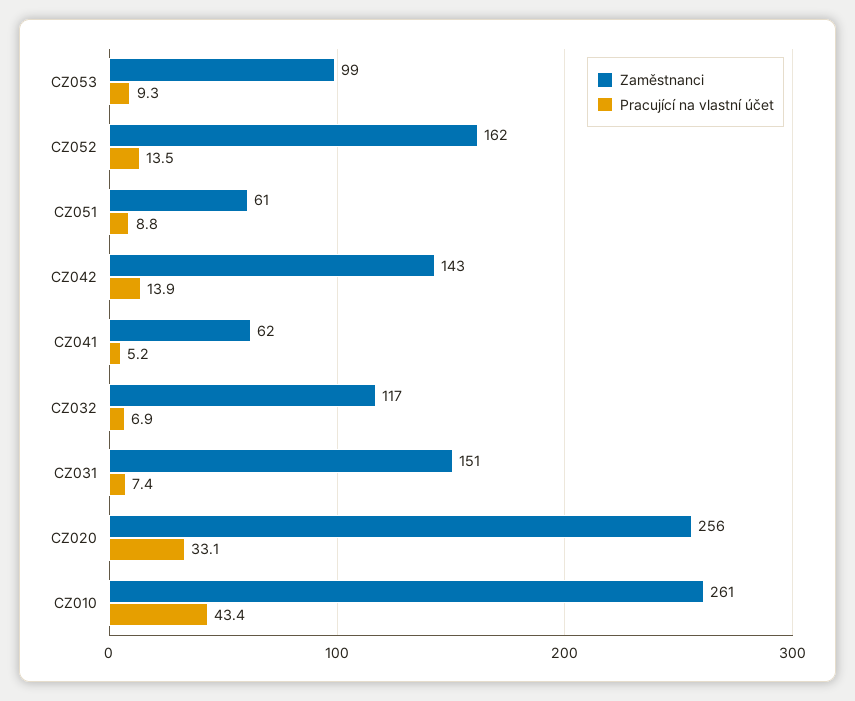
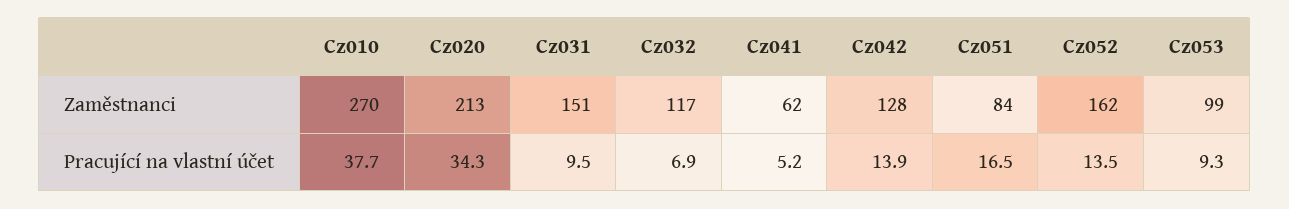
  {
    "Zaměstnanci": {
      "CZ053": 99,
      "CZ052": 162,
-     "CZ051": 61,
+     "CZ051": 84,
-     "CZ042": 143,
+     "CZ042": 128,
      "CZ041": 62,
      "CZ032": 117,
      "CZ031": 151,
-     "CZ020": 256,
+     "CZ020": 213,
-     "CZ010": 261
+     "CZ010": 270
    },
    "Pracující na vlastní účet": {
      "CZ053": 9.3,
      "CZ052": 13.5,
-     "CZ051": 8.8,
+     "CZ051": 16.5,
      "CZ042": 13.9,
      "CZ041": 5.2,
      "CZ032": 6.9,
-     "CZ031": 7.4,
+     "CZ031": 9.5,
-     "CZ020": 33.1,
+     "CZ020": 34.3,
-     "CZ010": 43.4
+     "CZ010": 37.7
    }
  }

